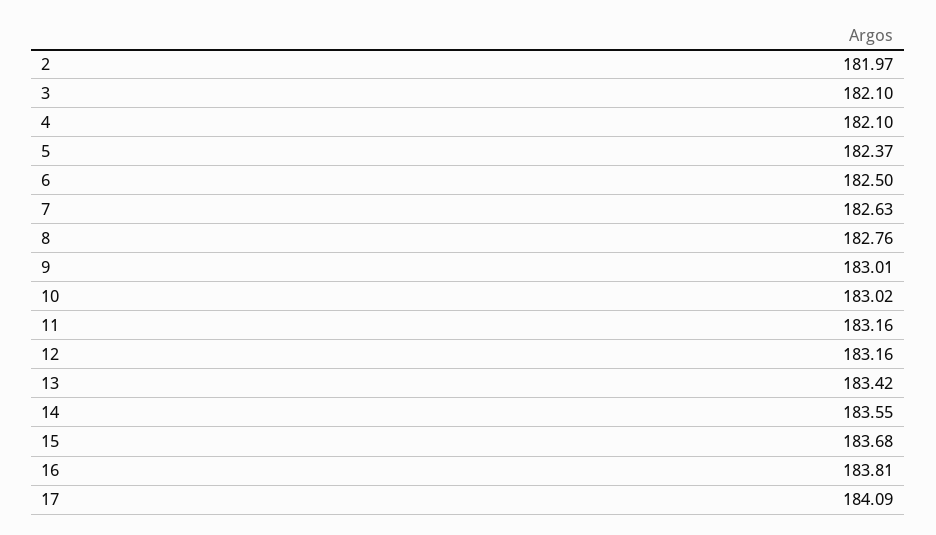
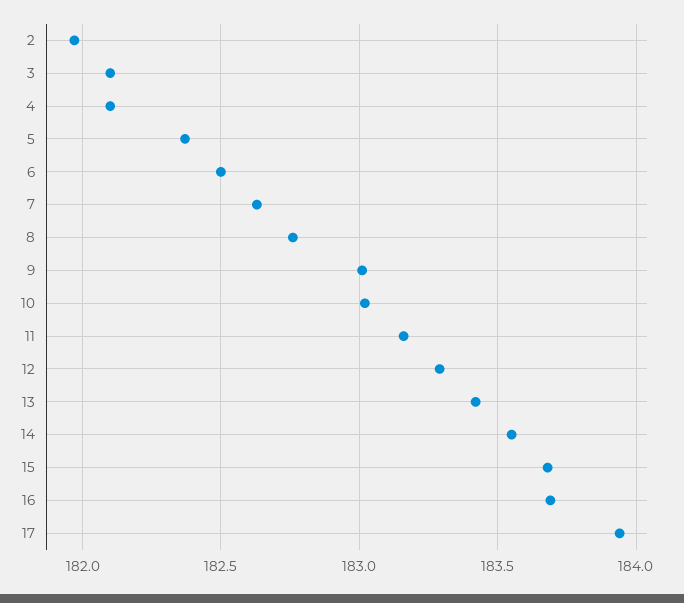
  {
    "2": 181.97,
    "3": 182.1,
    "4": 182.1,
    "5": 182.37,
    "6": 182.5,
    "7": 182.63,
    "8": 182.76,
    "9": 183.01,
    "10": 183.02,
    "11": 183.16,
-   "12": 183.16,
+   "12": 183.3,
    "13": 183.42,
    "14": 183.55,
    "15": 183.68,
-   "16": 183.81,
+   "16": 183.7,
-   "17": 184.09
+   "17": 183.95
  }

